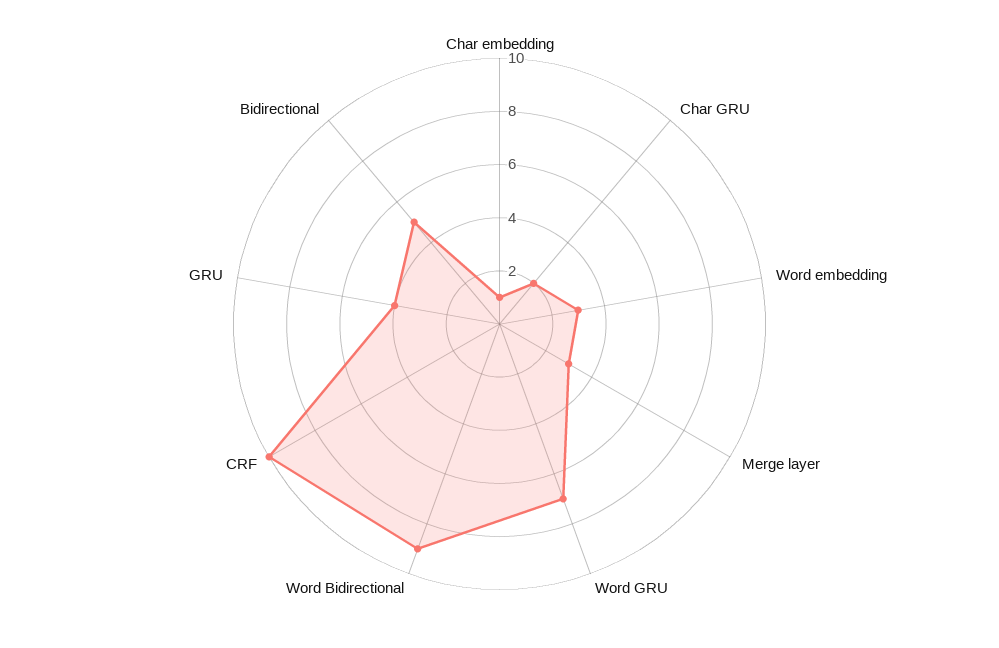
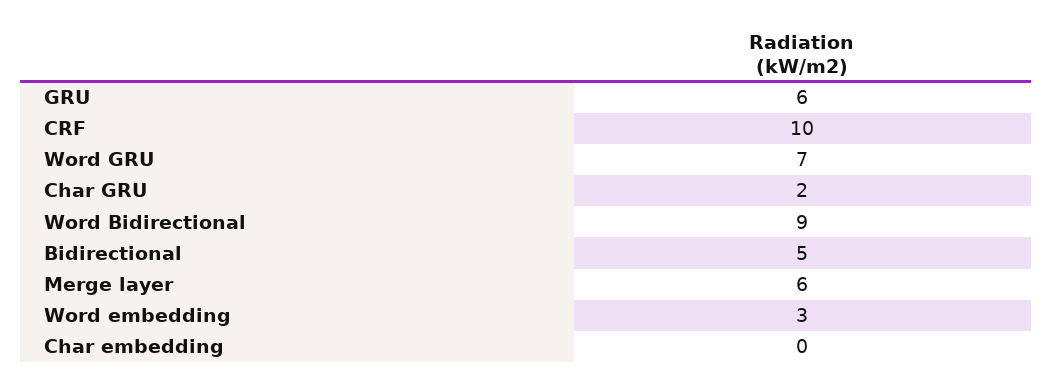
  {
-   "Char embedding": 1,
+   "Char embedding": 0,
    "Char GRU": 2,
    "Word embedding": 3,
-   "Merge layer": 3,
+   "Merge layer": 6,
    "Word GRU": 7,
    "Word Bidirectional": 9,
    "CRF": 10,
-   "GRU": 4,
+   "GRU": 6,
    "Bidirectional": 5
  }

